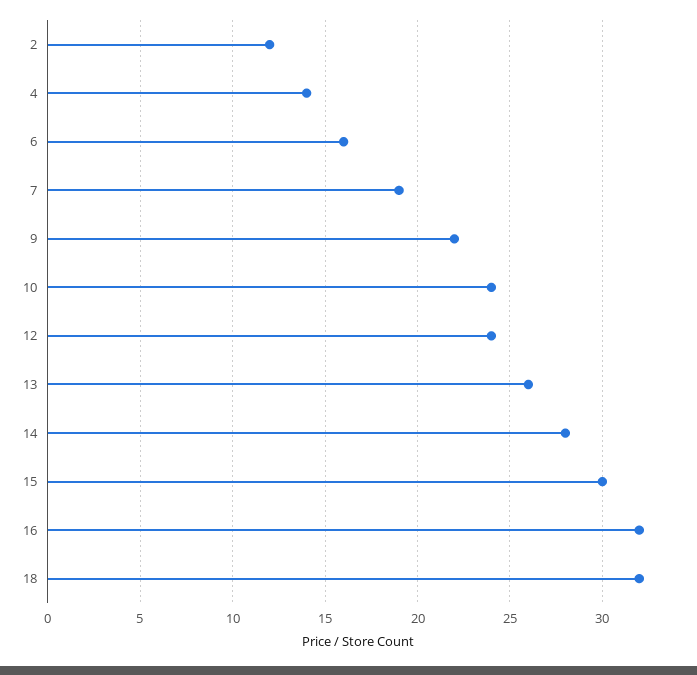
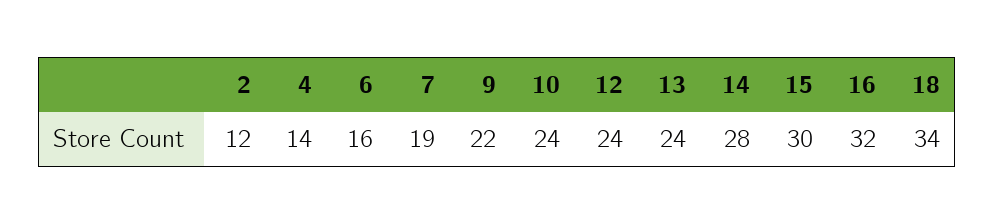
  {
    "2": 12,
    "4": 14,
    "6": 16,
    "7": 19,
    "9": 22,
    "10": 24,
    "12": 24,
-   "13": 26,
+   "13": 24,
    "14": 28,
    "15": 30,
    "16": 32,
-   "18": 32
+   "18": 34
  }

